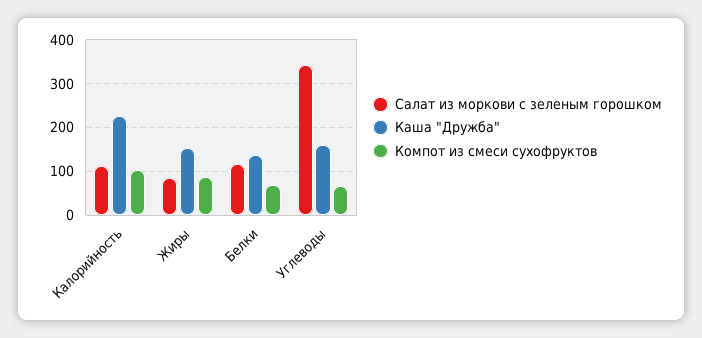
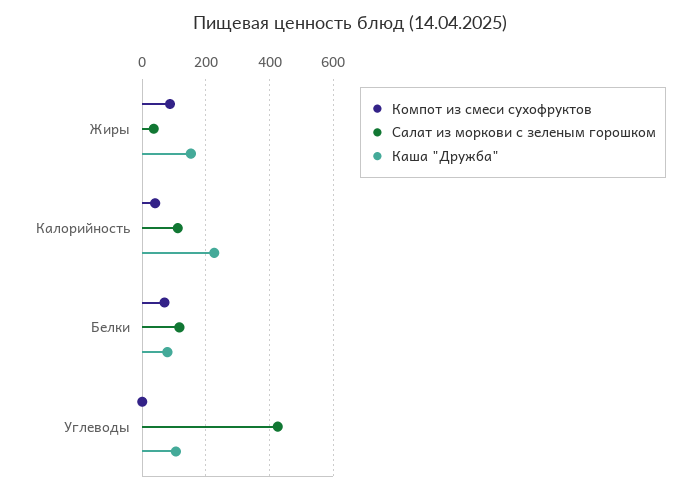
  {
    "Салат из моркови с зеленым горошком": {
      "Калорийность": 120,
-     "Жиры": 80,
+     "Жиры": 40,
      "Белки": 120,
-     "Углеводы": 340
+     "Углеводы": 420
    },
    "Каша \"Дружба\"": {
      "Калорийность": 220,
      "Жиры": 160,
-     "Белки": 140,
+     "Белки": 80,
-     "Углеводы": 160
+     "Углеводы": 100
    },
    "Компот из смеси сухофруктов": {
-     "Калорийность": 100,
+     "Калорийность": 40,
      "Жиры": 80,
      "Белки": 60,
-     "Углеводы": 60
+     "Углеводы": 0
    }
  }

